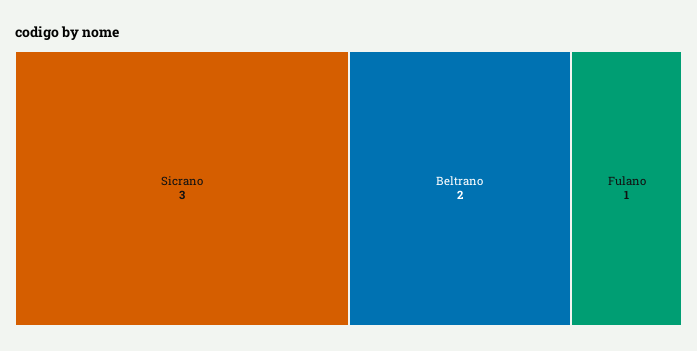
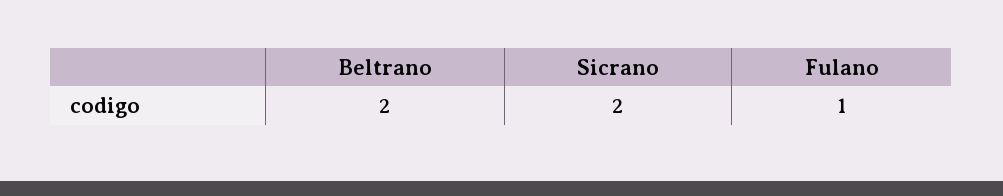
  {
-   "Sicrano": 3,
+   "Sicrano": 2,
    "Beltrano": 2,
    "Fulano": 1
  }

